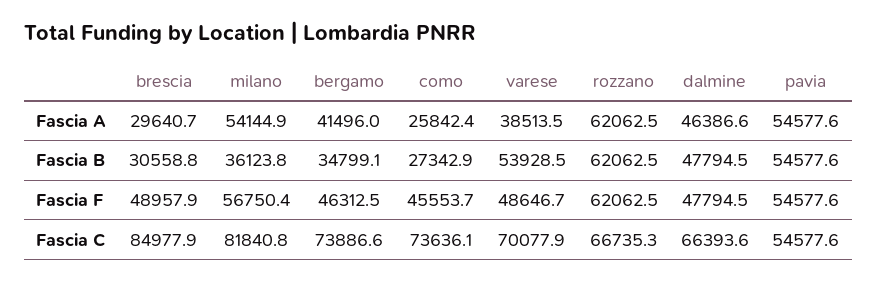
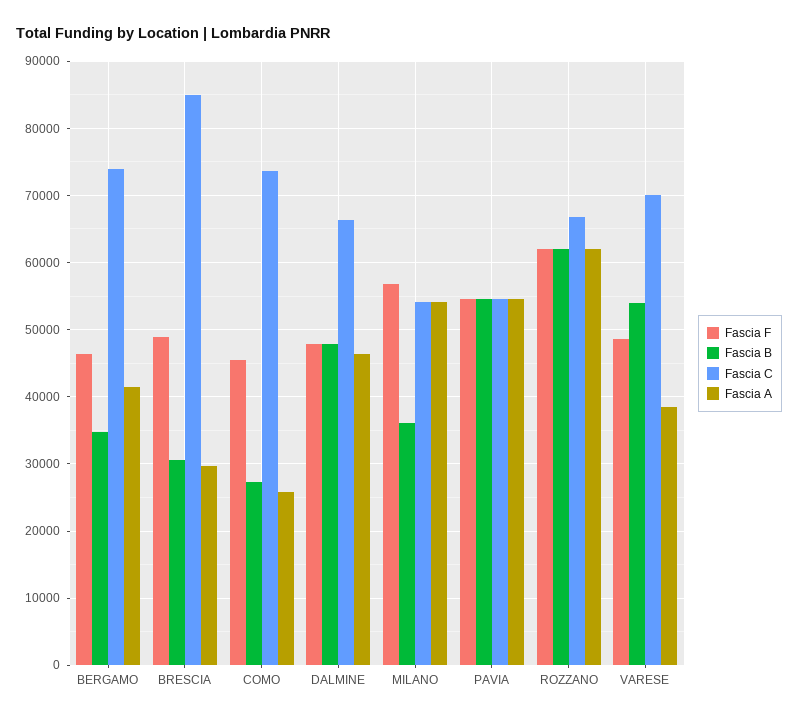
  {
    "Fascia A": {
      "brescia": 29640.7,
      "milano": 54144.9,
      "bergamo": 41496,
      "como": 25842.4,
      "varese": 38513.5,
      "rozzano": 62062.5,
      "dalmine": 46386.6,
      "pavia": 54577.6
    },
    "Fascia B": {
      "brescia": 30558.8,
      "milano": 36123.8,
      "bergamo": 34799.1,
      "como": 27342.9,
      "varese": 53928.5,
      "rozzano": 62062.5,
      "dalmine": 47794.5,
      "pavia": 54577.6
    },
    "Fascia F": {
      "brescia": 48957.9,
      "milano": 56750.4,
      "bergamo": 46312.5,
      "como": 45553.7,
      "varese": 48646.7,
      "rozzano": 62062.5,
      "dalmine": 47794.5,
      "pavia": 54577.6
    },
    "Fascia C": {
      "brescia": 84977.9,
-     "milano": 81840.8,
+     "milano": 54000,
      "bergamo": 73886.6,
      "como": 73636.1,
      "varese": 70077.9,
      "rozzano": 66735.3,
      "dalmine": 66393.6,
      "pavia": 54577.6
    }
  }

